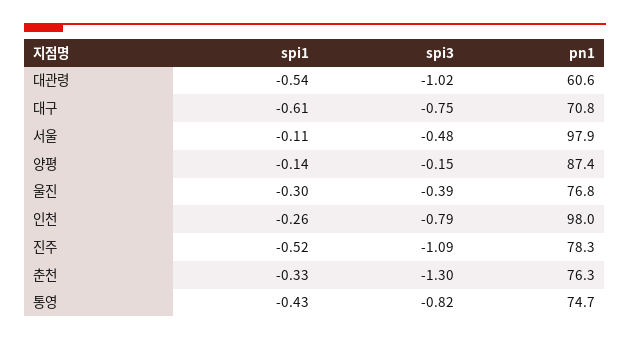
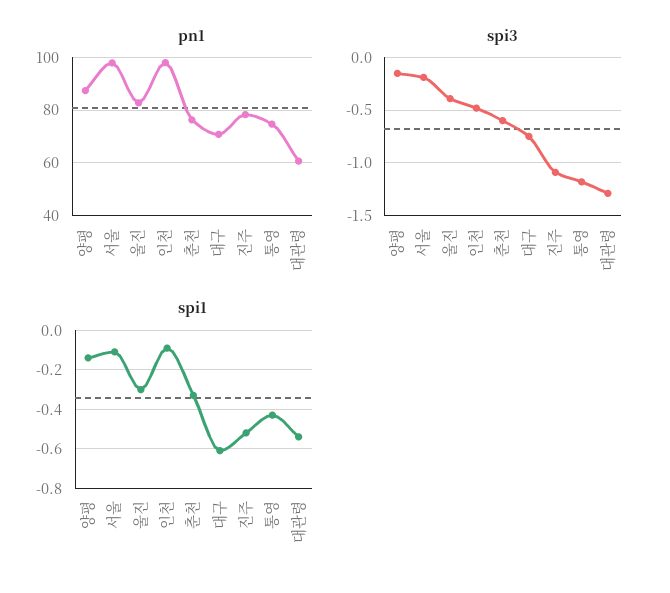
  {
    "spi1": {
      "대관령": -0.54,
      "대구": -0.61,
      "서울": -0.11,
      "양평": -0.14,
      "울진": -0.3,
-     "인천": -0.26,
+     "인천": -0.1,
      "진주": -0.52,
      "춘천": -0.33,
      "통영": -0.43
    },
    "spi3": {
-     "대관령": -1.02,
+     "대관령": -1.3,
      "대구": -0.75,
-     "서울": -0.48,
+     "서울": -0.2,
      "양평": -0.15,
      "울진": -0.39,
-     "인천": -0.79,
+     "인천": -0.5,
      "진주": -1.09,
-     "춘천": -1.3,
+     "춘천": -0.6,
-     "통영": -0.82
+     "통영": -1.2
    },
    "pn1": {
      "대관령": 60.6,
      "대구": 70.8,
      "서울": 97.9,
      "양평": 87.4,
-     "울진": 76.8,
+     "울진": 82.5,
      "인천": 98,
      "진주": 78.3,
      "춘천": 76.3,
      "통영": 74.7
    }
  }

